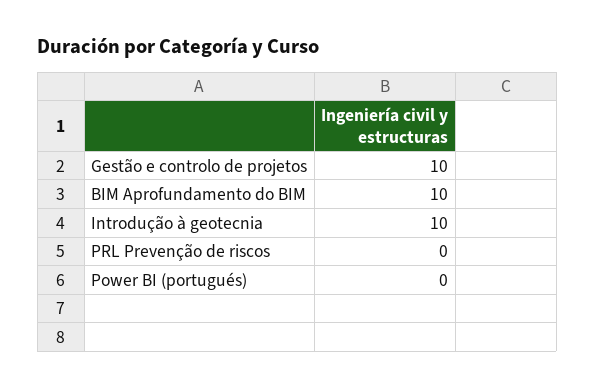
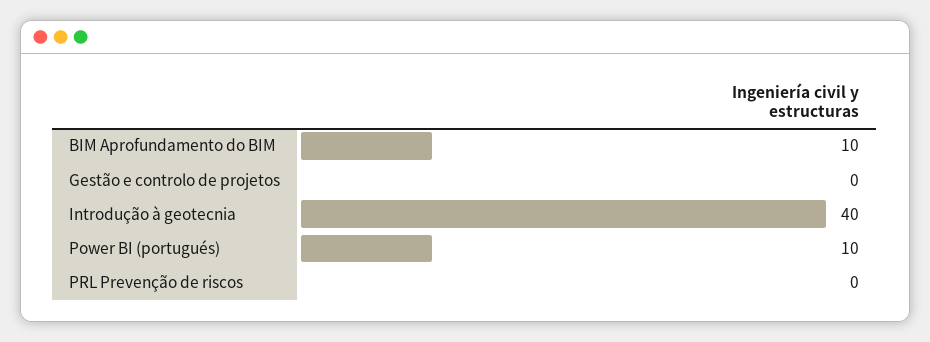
  {
-   "Gestão e controlo de projetos": 10,
+   "Gestão e controlo de projetos": 0,
    "BIM Aprofundamento do BIM": 10,
-   "Introdução à geotecnia": 10,
+   "Introdução à geotecnia": 40,
    "PRL Prevenção de riscos": 0,
-   "Power BI (portugués)": 0
+   "Power BI (portugués)": 10
  }

